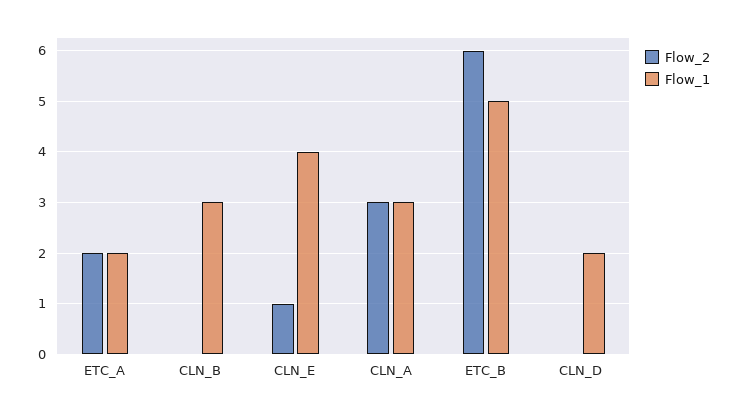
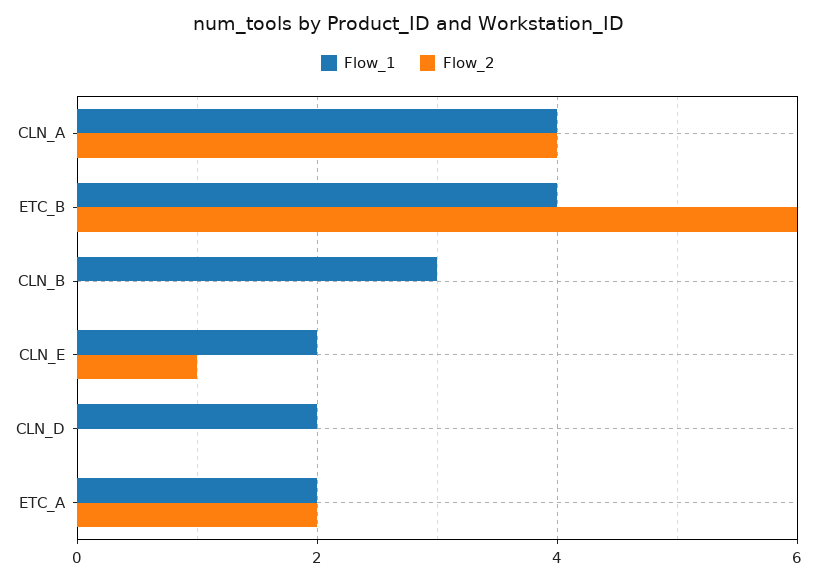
  {
    "Flow_2": {
      "ETC_A": 2,
      "CLN_B": 0,
      "CLN_E": 1,
-     "CLN_A": 3,
+     "CLN_A": 4,
      "ETC_B": 6,
      "CLN_D": 0
    },
    "Flow_1": {
      "ETC_A": 2,
      "CLN_B": 3,
-     "CLN_E": 4,
+     "CLN_E": 2,
-     "CLN_A": 3,
+     "CLN_A": 4,
-     "ETC_B": 5,
+     "ETC_B": 4,
      "CLN_D": 2
    }
  }

